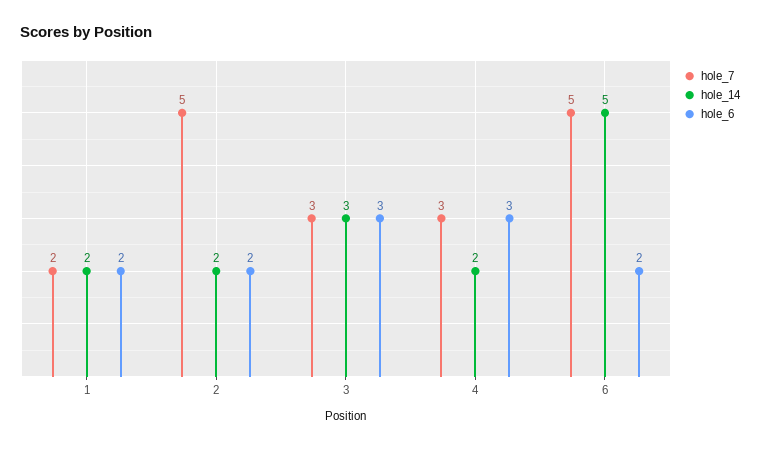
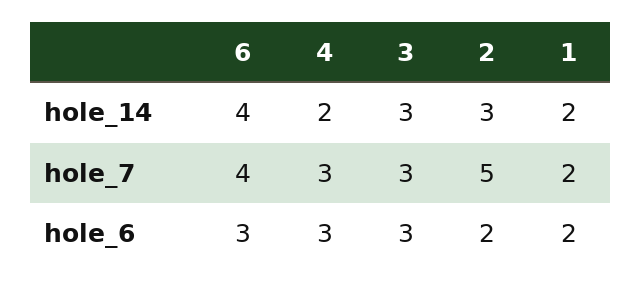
  {
    "hole_7": {
      "1": 2,
      "2": 5,
      "3": 3,
      "4": 3,
-     "6": 5
+     "6": 4
    },
    "hole_14": {
      "1": 2,
-     "2": 2,
+     "2": 3,
      "3": 3,
      "4": 2,
-     "6": 5
+     "6": 4
    },
    "hole_6": {
      "1": 2,
      "2": 2,
      "3": 3,
      "4": 3,
-     "6": 2
+     "6": 3
    }
  }

